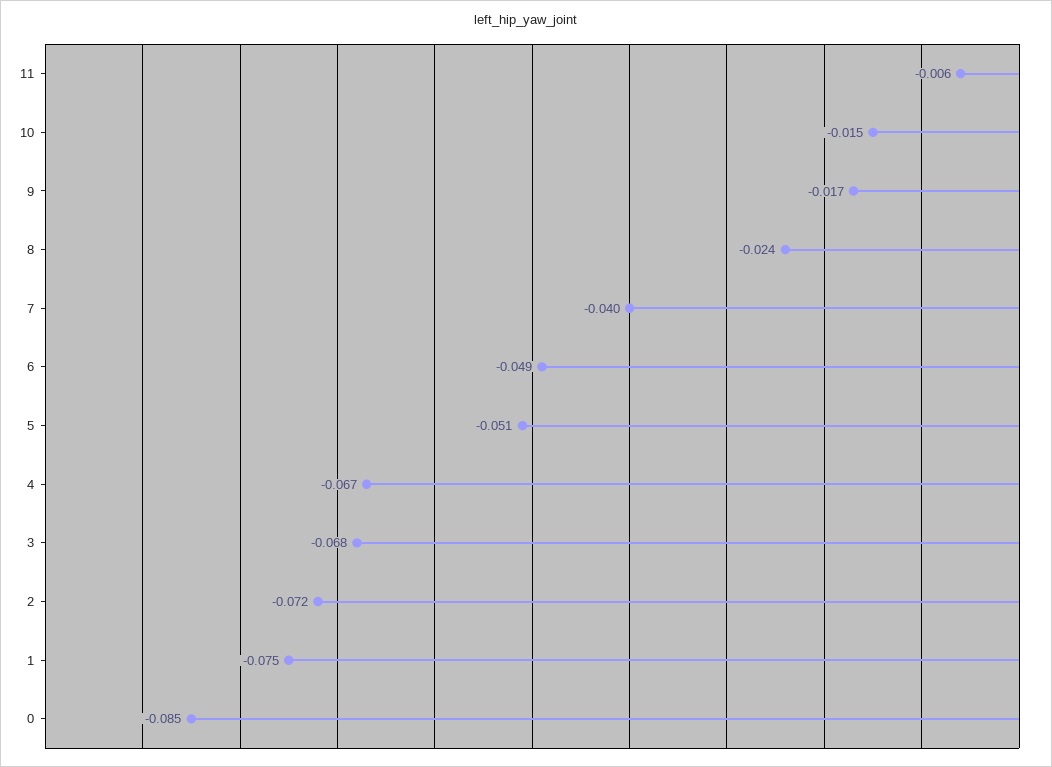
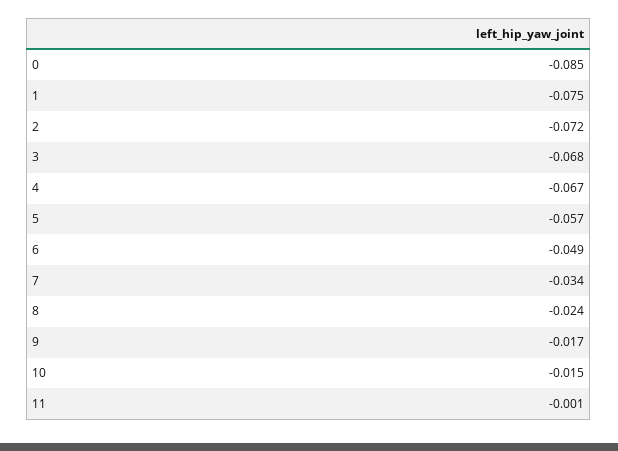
  {
-   "11": -0.006,
+   "11": -0.001,
    "10": -0.015,
    "9": -0.017,
    "8": -0.024,
-   "7": -0.04,
+   "7": -0.034,
    "6": -0.049,
-   "5": -0.051,
+   "5": -0.057,
    "4": -0.067,
    "3": -0.068,
    "2": -0.072,
    "1": -0.075,
    "0": -0.085
  }

